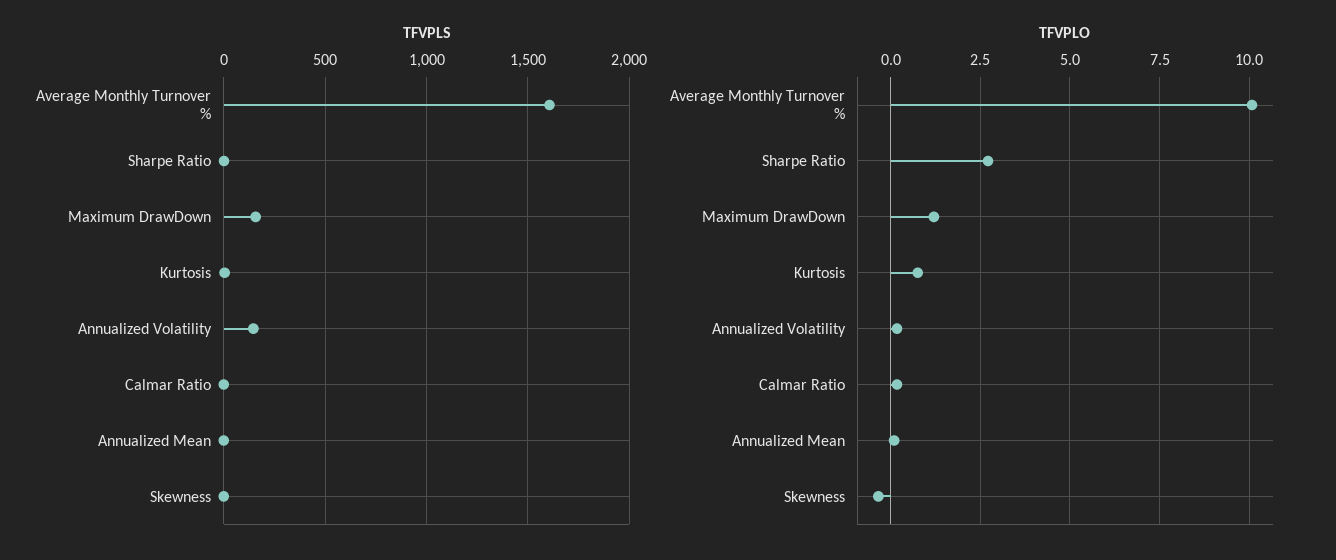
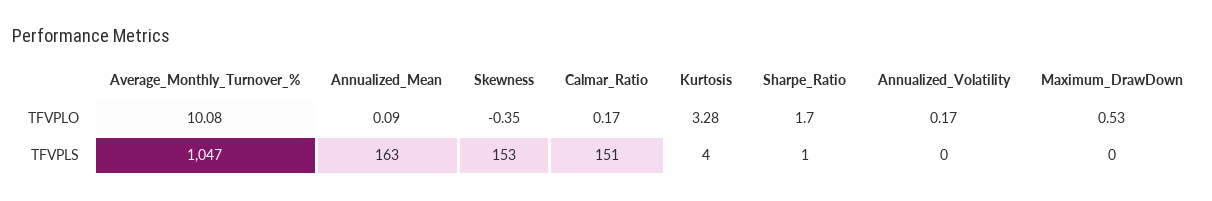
  {
    "TFVPLS": {
-     "Average Monthly Turnover %": 1600,
+     "Average Monthly Turnover %": 1047,
      "Sharpe Ratio": 1,
-     "Maximum DrawDown": 150,
+     "Maximum DrawDown": 0,
      "Kurtosis": 4,
-     "Annualized Volatility": 150,
+     "Annualized Volatility": 0,
-     "Calmar Ratio": 0,
+     "Calmar Ratio": 151,
-     "Annualized Mean": 0,
+     "Annualized Mean": 163,
-     "Skewness": 0
+     "Skewness": 153
    },
    "TFVPLO": {
      "Average Monthly Turnover %": 10.08,
-     "Sharpe Ratio": 2.75,
+     "Sharpe Ratio": 1.7,
-     "Maximum DrawDown": 1.25,
+     "Maximum DrawDown": 0.53,
-     "Kurtosis": 0.75,
+     "Kurtosis": 3.28,
      "Annualized Volatility": 0.17,
      "Calmar Ratio": 0.17,
      "Annualized Mean": 0.09,
      "Skewness": -0.35
    }
  }

